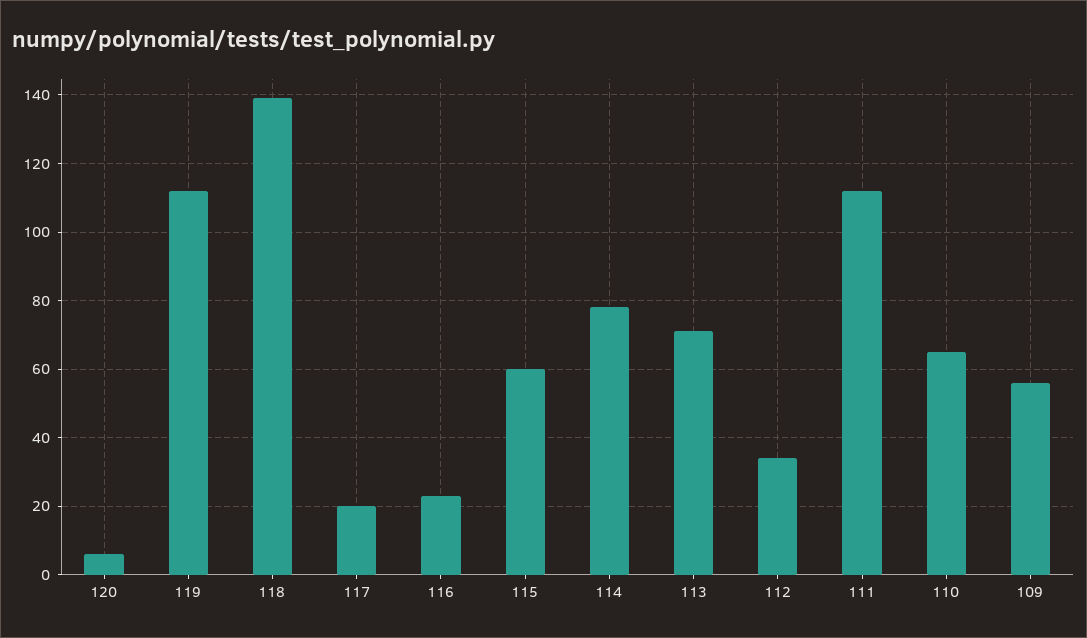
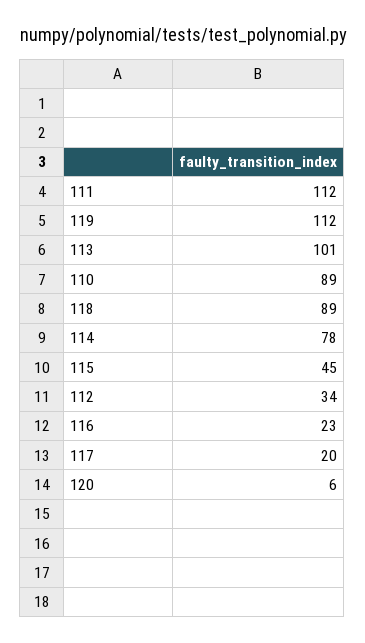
  {
    "120": 6,
    "119": 112,
-   "118": 140,
+   "118": 89,
    "117": 20,
    "116": 23,
-   "115": 60,
+   "115": 45,
    "114": 78,
-   "113": 70,
+   "113": 101,
    "112": 34,
    "111": 112,
-   "110": 65,
+   "110": 89
-   "109": 55
  }

